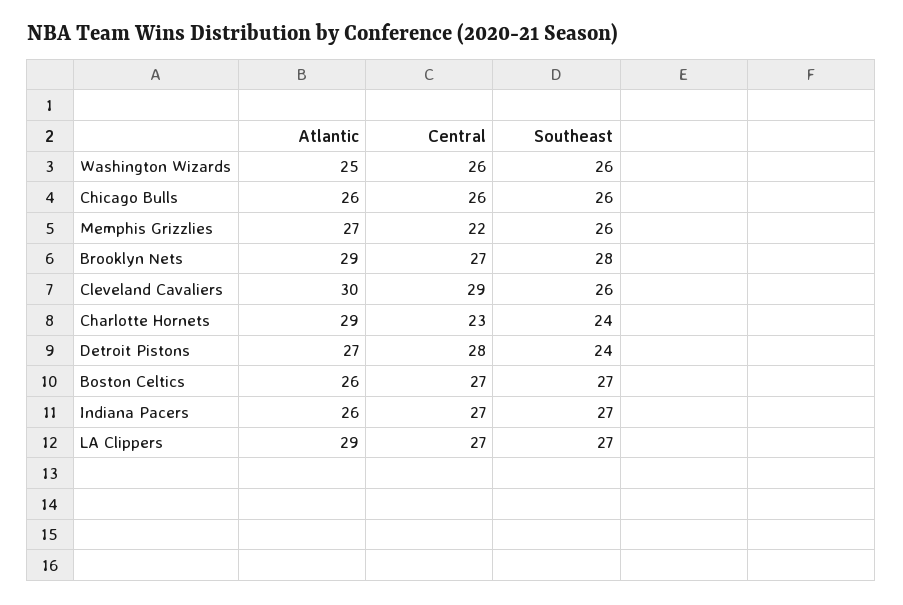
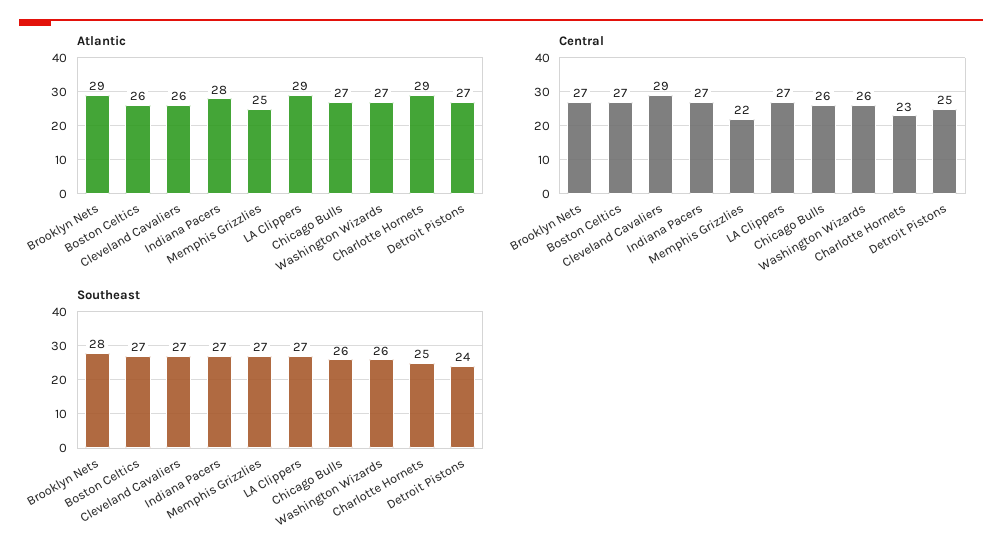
  {
    "Atlantic": {
-     "Washington Wizards": 25,
+     "Washington Wizards": 27,
-     "Chicago Bulls": 26,
+     "Chicago Bulls": 27,
-     "Memphis Grizzlies": 27,
+     "Memphis Grizzlies": 25,
      "Brooklyn Nets": 29,
-     "Cleveland Cavaliers": 30,
+     "Cleveland Cavaliers": 26,
      "Charlotte Hornets": 29,
      "Detroit Pistons": 27,
      "Boston Celtics": 26,
-     "Indiana Pacers": 26,
+     "Indiana Pacers": 28,
      "LA Clippers": 29
    },
    "Central": {
      "Washington Wizards": 26,
      "Chicago Bulls": 26,
      "Memphis Grizzlies": 22,
      "Brooklyn Nets": 27,
      "Cleveland Cavaliers": 29,
      "Charlotte Hornets": 23,
-     "Detroit Pistons": 28,
+     "Detroit Pistons": 25,
      "Boston Celtics": 27,
      "Indiana Pacers": 27,
      "LA Clippers": 27
    },
    "Southeast": {
      "Washington Wizards": 26,
      "Chicago Bulls": 26,
-     "Memphis Grizzlies": 26,
+     "Memphis Grizzlies": 27,
      "Brooklyn Nets": 28,
-     "Cleveland Cavaliers": 26,
+     "Cleveland Cavaliers": 27,
-     "Charlotte Hornets": 24,
+     "Charlotte Hornets": 25,
      "Detroit Pistons": 24,
      "Boston Celtics": 27,
      "Indiana Pacers": 27,
      "LA Clippers": 27
    }
  }

